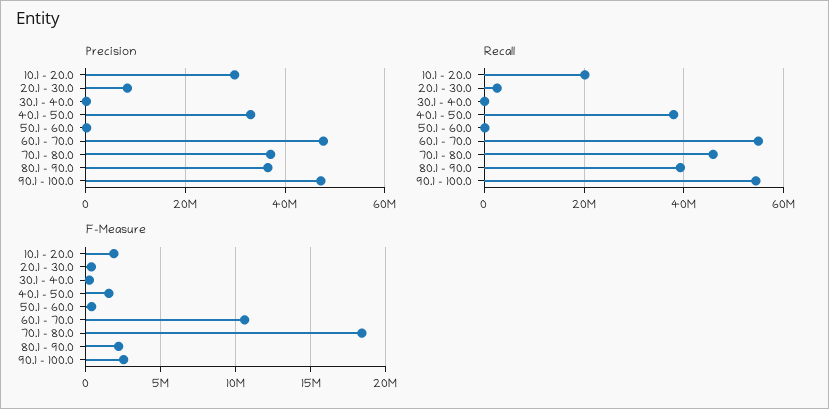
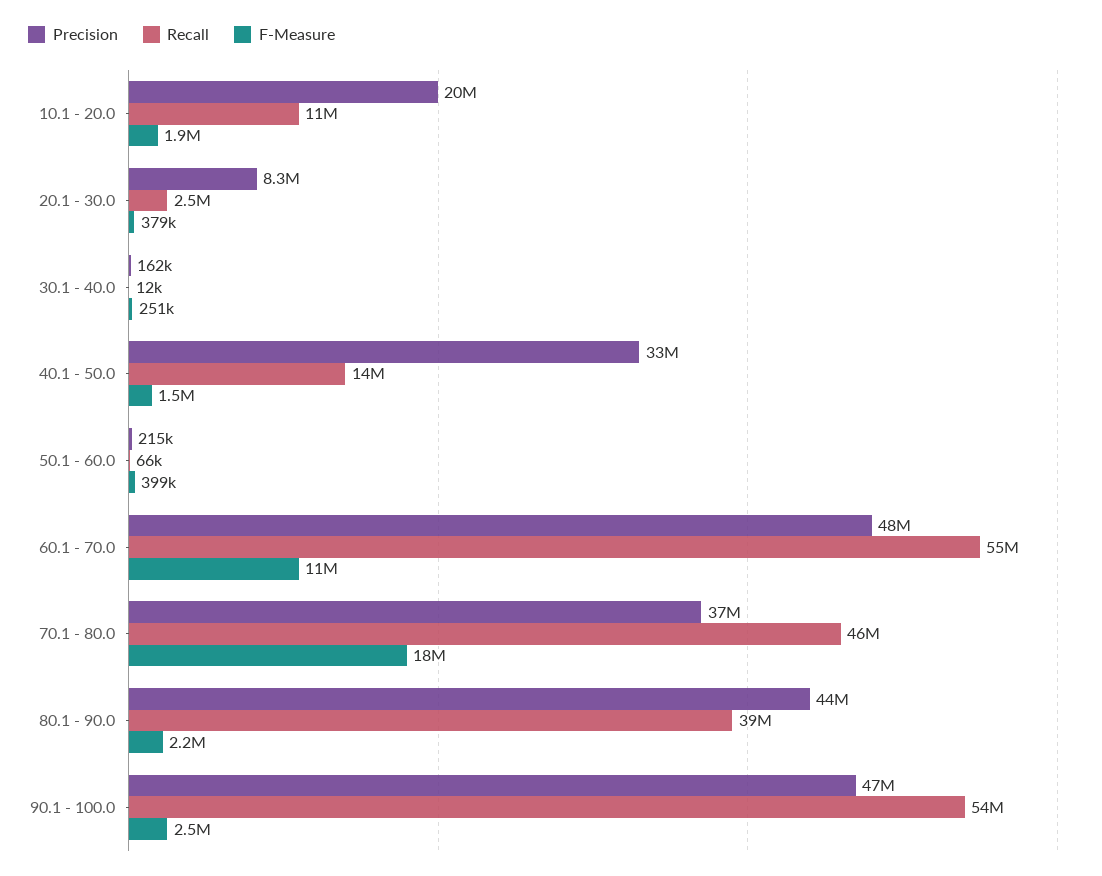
  {
    "Precision": {
-     "10.1 - 20.0": 30000000,
+     "10.1 - 20.0": 20000000,
      "20.1 - 30.0": 8300000,
      "30.1 - 40.0": 162000,
      "40.1 - 50.0": 33000000,
      "50.1 - 60.0": 215000,
      "60.1 - 70.0": 48000000,
      "70.1 - 80.0": 37000000,
-     "80.1 - 90.0": 36000000,
+     "80.1 - 90.0": 44000000,
      "90.1 - 100.0": 47000000
    },
    "Recall": {
-     "10.1 - 20.0": 20000000,
+     "10.1 - 20.0": 11000000,
      "20.1 - 30.0": 2500000,
      "30.1 - 40.0": 12000,
-     "40.1 - 50.0": 38000000,
+     "40.1 - 50.0": 14000000,
      "50.1 - 60.0": 66000,
      "60.1 - 70.0": 55000000,
      "70.1 - 80.0": 46000000,
      "80.1 - 90.0": 39000000,
      "90.1 - 100.0": 54000000
    },
    "F-Measure": {
      "10.1 - 20.0": 1900000,
      "20.1 - 30.0": 379000,
      "30.1 - 40.0": 251000,
      "40.1 - 50.0": 1500000,
      "50.1 - 60.0": 399000,
      "60.1 - 70.0": 11000000,
      "70.1 - 80.0": 18000000,
      "80.1 - 90.0": 2200000,
      "90.1 - 100.0": 2500000
    }
  }

